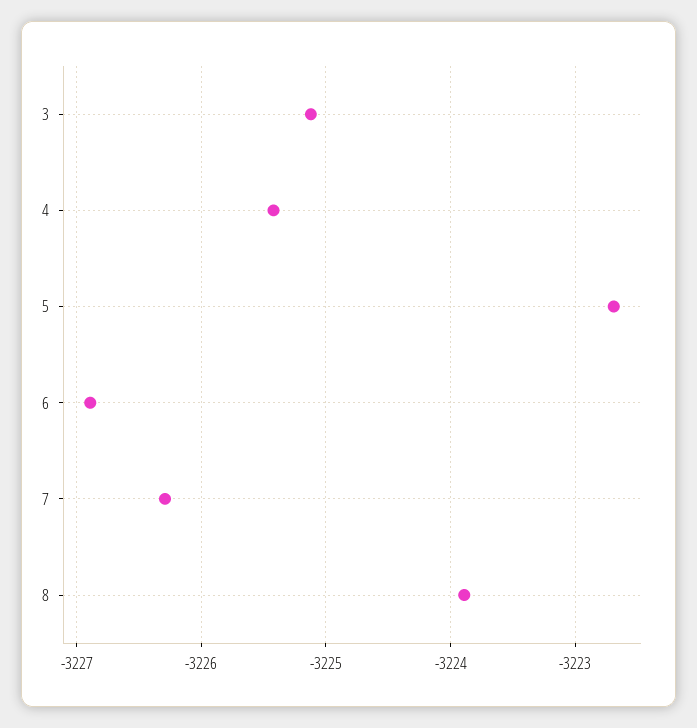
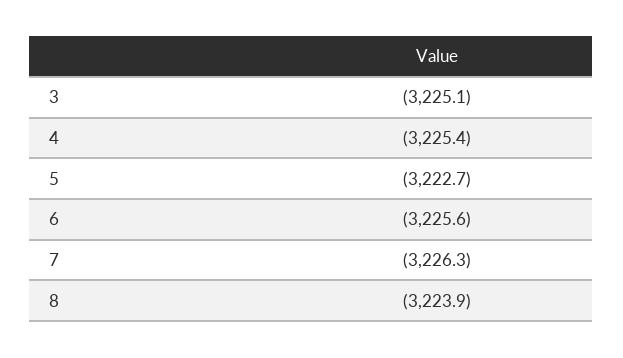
  {
    "3": -3225.1,
    "4": -3225.4,
    "5": -3222.7,
-   "6": -3226.9,
+   "6": -3225.6,
    "7": -3226.3,
    "8": -3223.9
  }

